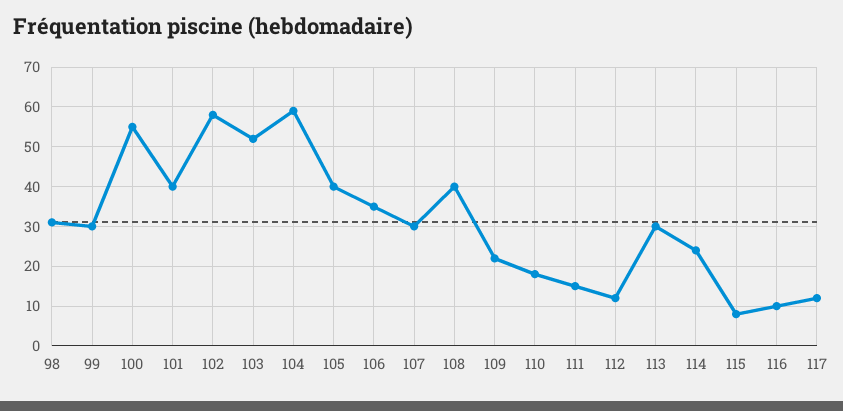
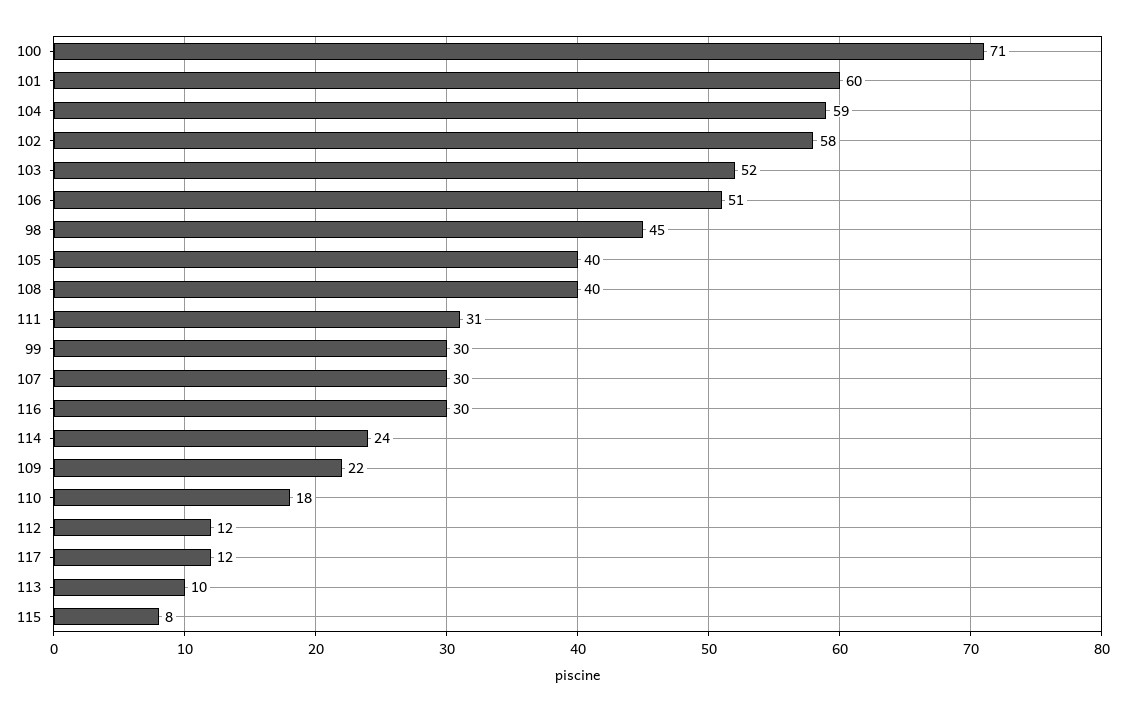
  {
-   "98": 30,
+   "98": 45,
    "99": 30,
-   "100": 55,
+   "100": 71,
-   "101": 40,
+   "101": 60,
    "102": 58,
    "103": 52,
    "104": 59,
    "105": 40,
-   "106": 35,
+   "106": 51,
    "107": 30,
    "108": 40,
    "109": 22,
    "110": 18,
-   "111": 15,
+   "111": 31,
    "112": 12,
-   "113": 30,
+   "113": 10,
    "114": 24,
    "115": 8,
-   "116": 10,
+   "116": 30,
    "117": 12
  }

